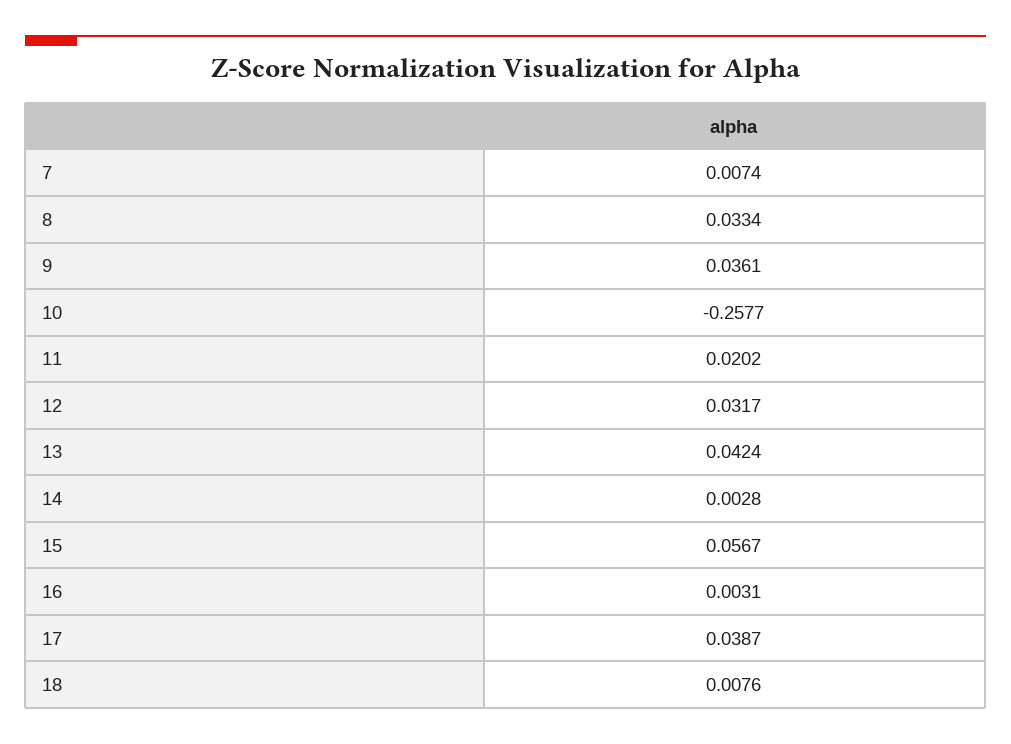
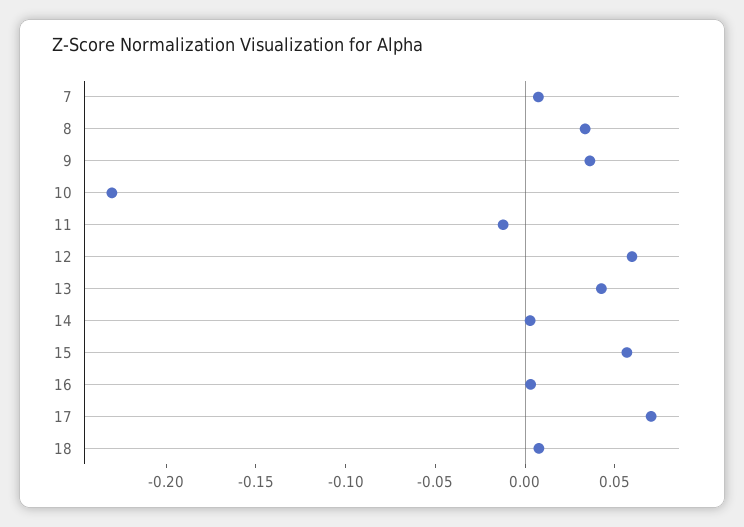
  {
    "7": 0.0074,
    "8": 0.0334,
    "9": 0.0361,
-   "10": -0.2577,
+   "10": -0.23,
-   "11": 0.0202,
+   "11": -0.01,
-   "12": 0.0317,
+   "12": 0.06,
    "13": 0.0424,
    "14": 0.0028,
    "15": 0.0567,
    "16": 0.0031,
-   "17": 0.0387,
+   "17": 0.07,
    "18": 0.0076
  }

